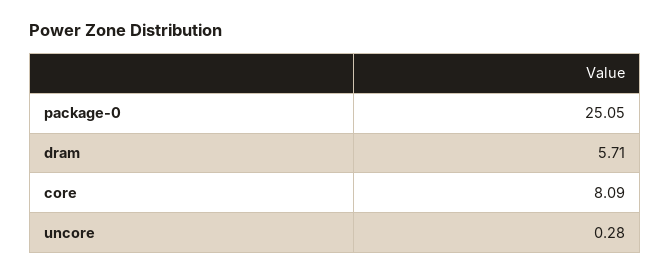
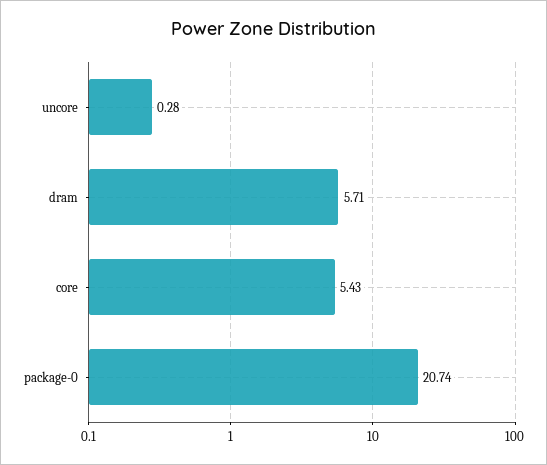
  {
-   "package-0": 25.05,
+   "package-0": 20.74,
    "dram": 5.71,
-   "core": 8.09,
+   "core": 5.43,
    "uncore": 0.28
  }

